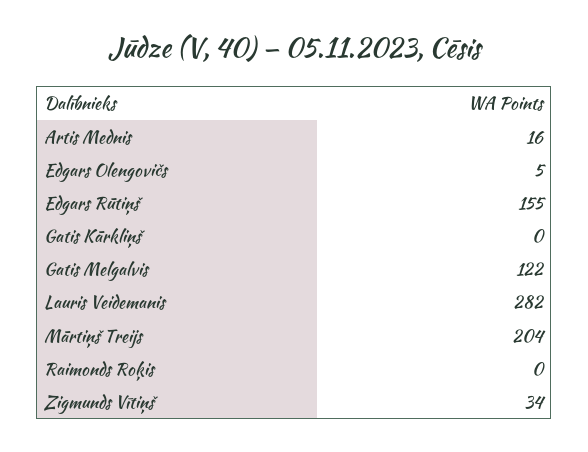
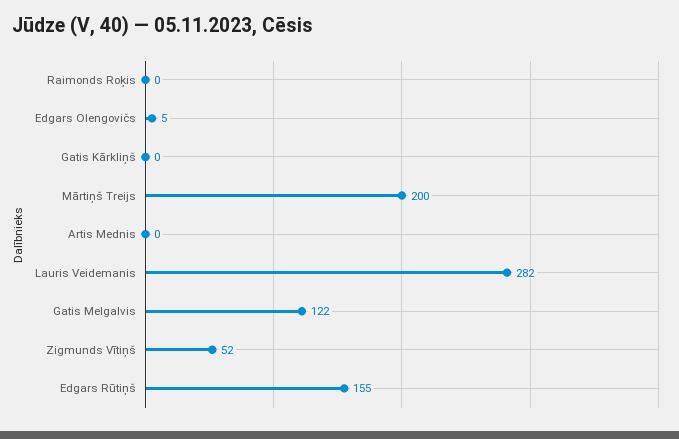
  {
-   "Artis Mednis": 16,
+   "Artis Mednis": 0,
    "Edgars Olengovičs": 5,
    "Edgars Rūtiņš": 155,
    "Gatis Kārkliņš": 0,
    "Gatis Melgalvis": 122,
    "Lauris Veidemanis": 282,
-   "Mārtiņš Treijs": 204,
+   "Mārtiņš Treijs": 200,
    "Raimonds Roķis": 0,
-   "Zigmunds Vītiņš": 34
+   "Zigmunds Vītiņš": 52
  }

